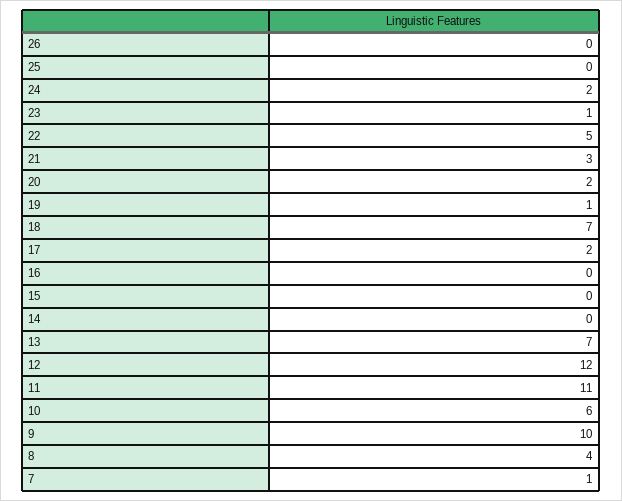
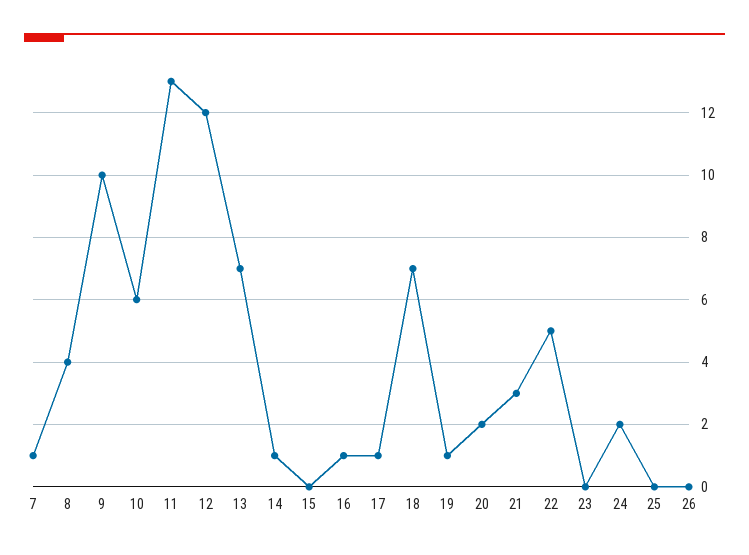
  {
    "26": 0,
    "25": 0,
    "24": 2,
-   "23": 1,
+   "23": 0,
    "22": 5,
    "21": 3,
    "20": 2,
    "19": 1,
    "18": 7,
-   "17": 2,
+   "17": 1,
-   "16": 0,
+   "16": 1,
    "15": 0,
-   "14": 0,
+   "14": 1,
    "13": 7,
    "12": 12,
-   "11": 11,
+   "11": 13,
    "10": 6,
    "9": 10,
    "8": 4,
    "7": 1
  }

